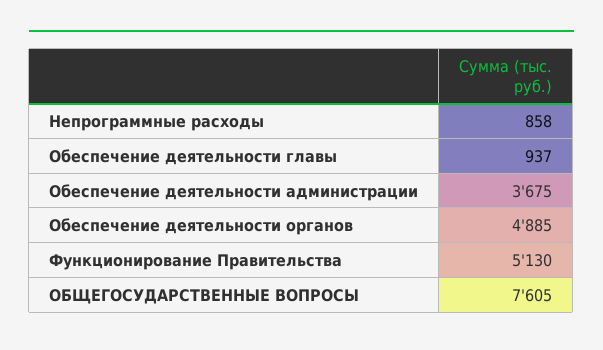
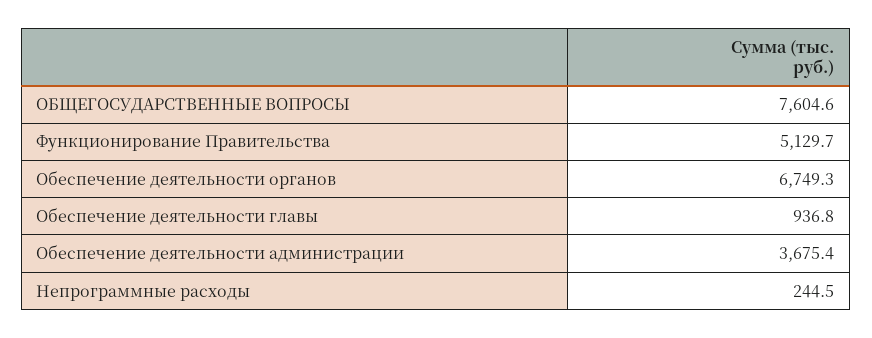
  {
-   "Непрограммные расходы": 858,
+   "Непрограммные расходы": 244.5,
    "Обеспечение деятельности главы": 936.8,
    "Обеспечение деятельности администрации": 3675.4,
-   "Обеспечение деятельности органов": 4885,
+   "Обеспечение деятельности органов": 6749.3,
    "Функционирование Правительства": 5129.7,
    "ОБЩЕГОСУДАРСТВЕННЫЕ ВОПРОСЫ": 7604.6
  }

